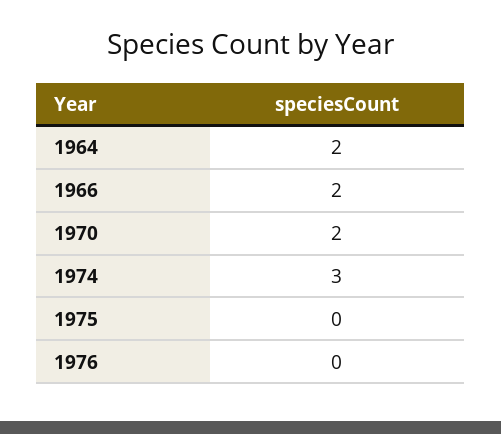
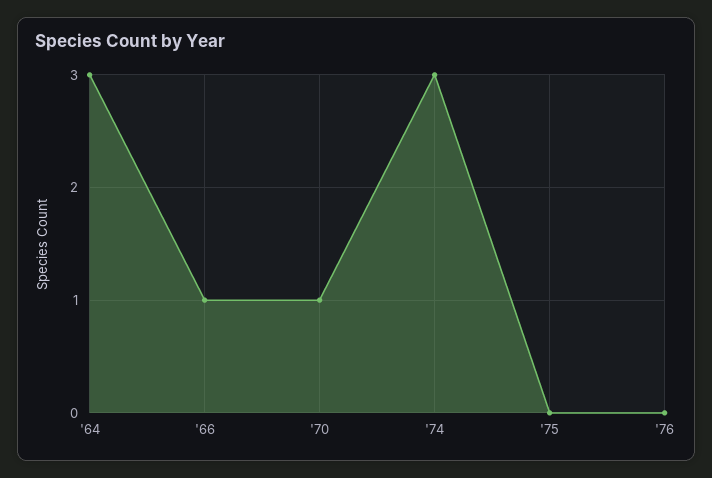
  {
-   "1964": 2,
+   "1964": 3,
-   "1966": 2,
+   "1966": 1,
-   "1970": 2,
+   "1970": 1,
    "1974": 3,
    "1975": 0,
    "1976": 0
  }

